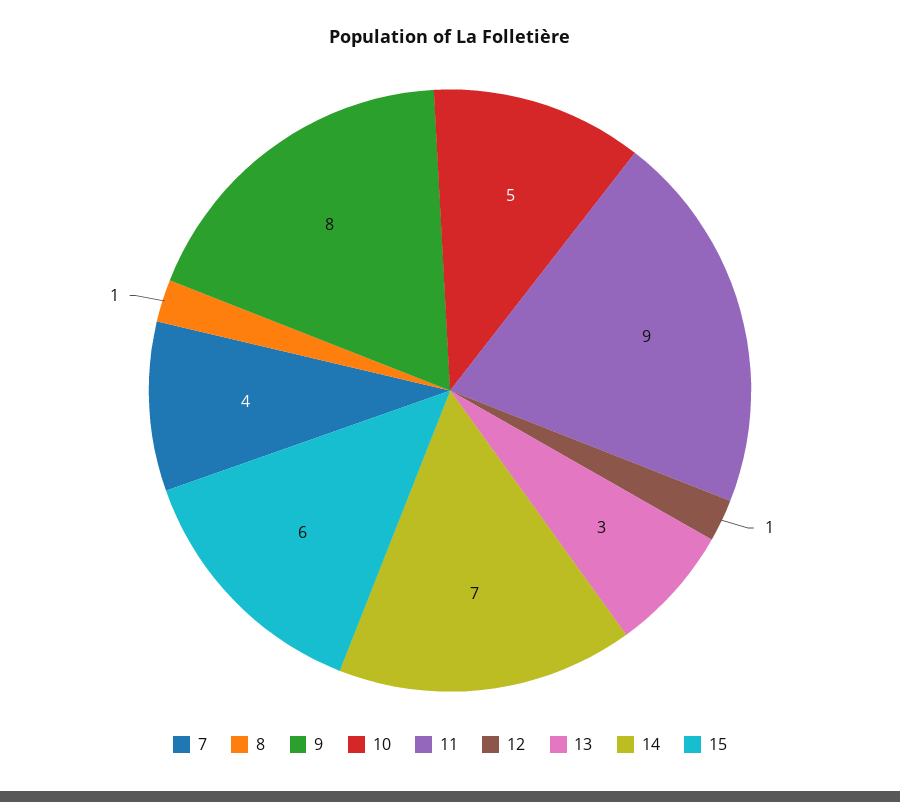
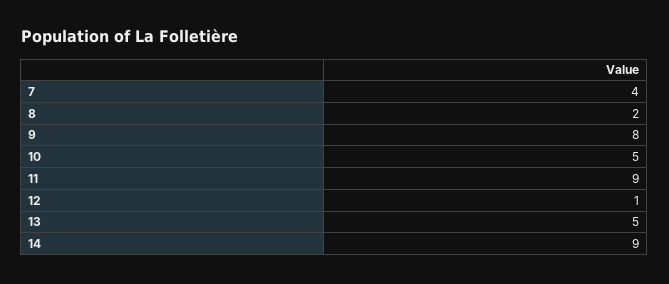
  {
    "7": 4,
-   "8": 1,
+   "8": 2,
    "9": 8,
    "10": 5,
    "11": 9,
    "12": 1,
-   "13": 3,
+   "13": 5,
-   "14": 7,
+   "14": 9
-   "15": 6
  }

